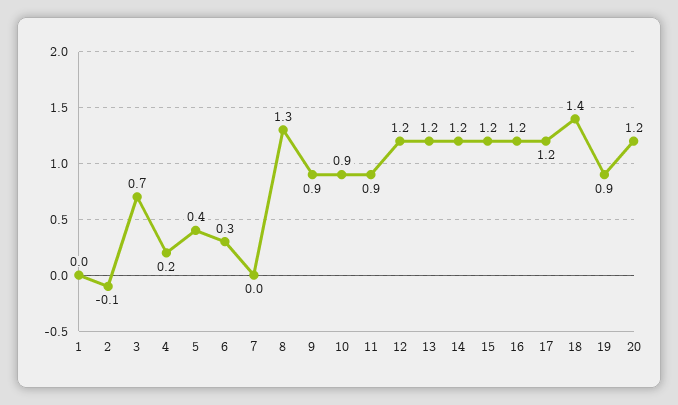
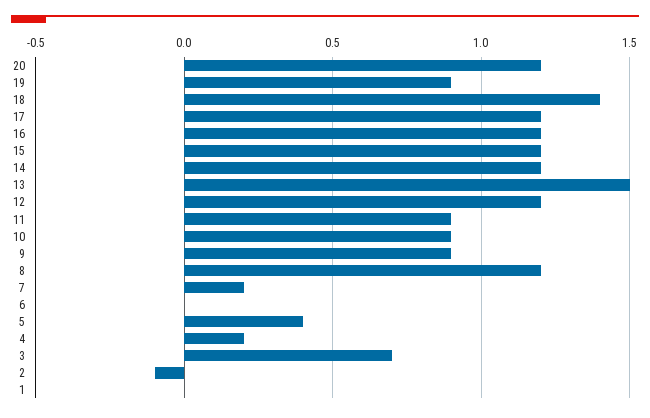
  {
    "1": 0,
    "2": -0.1,
    "3": 0.7,
    "4": 0.2,
    "5": 0.4,
-   "6": 0.3,
+   "6": 0,
-   "7": 0,
+   "7": 0.2,
-   "8": 1.3,
+   "8": 1.2,
    "9": 0.9,
    "10": 0.9,
    "11": 0.9,
    "12": 1.2,
-   "13": 1.2,
+   "13": 1.5,
    "14": 1.2,
    "15": 1.2,
    "16": 1.2,
    "17": 1.2,
    "18": 1.4,
    "19": 0.9,
    "20": 1.2
  }

